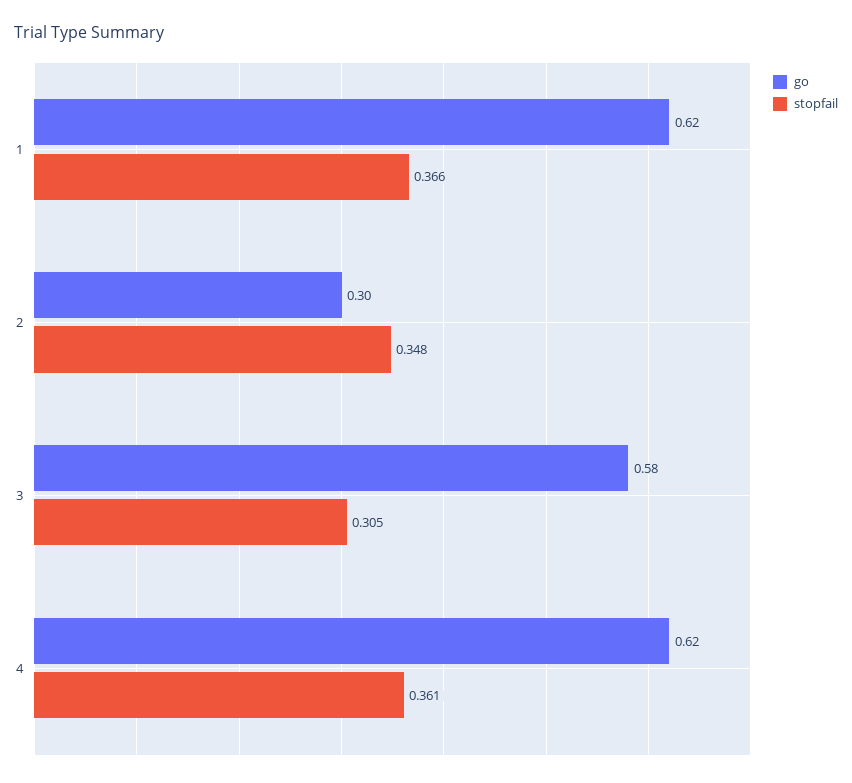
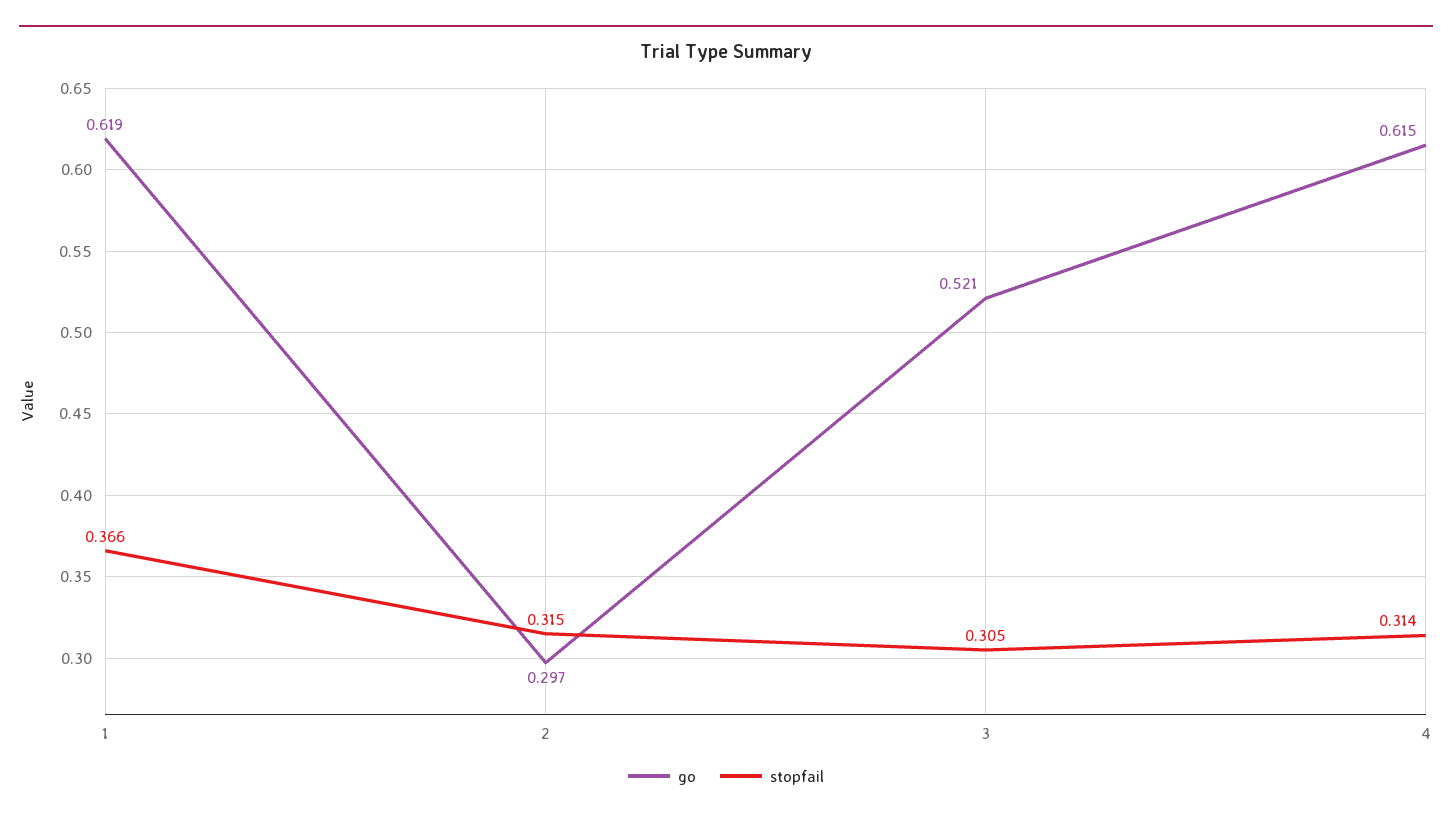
  {
    "go": {
      "1": 0.619,
      "2": 0.297,
-     "3": 0.58,
+     "3": 0.521,
      "4": 0.615
    },
    "stopfail": {
      "1": 0.366,
-     "2": 0.348,
+     "2": 0.315,
      "3": 0.305,
-     "4": 0.361
+     "4": 0.314
    }
  }

